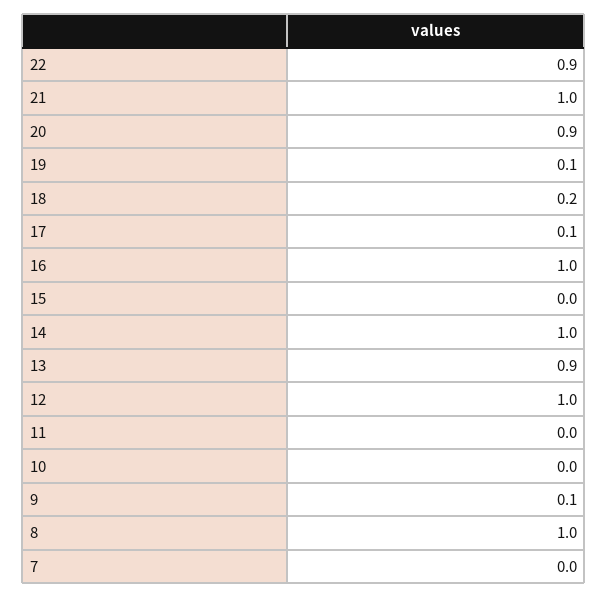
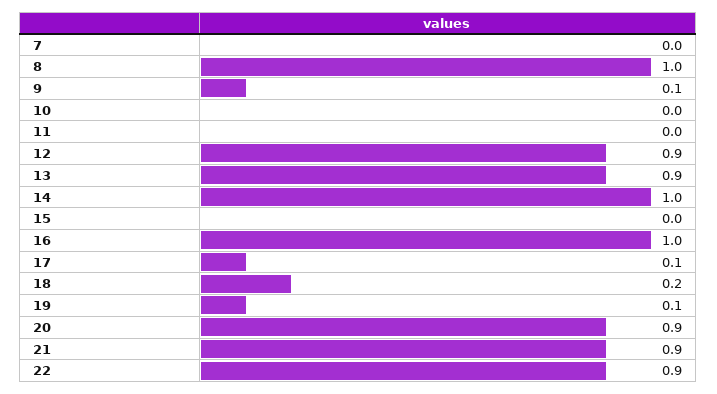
  {
    "22": 0.9,
-   "21": 1,
+   "21": 0.9,
    "20": 0.9,
    "19": 0.1,
    "18": 0.2,
    "17": 0.1,
    "16": 1,
    "15": 0,
    "14": 1,
    "13": 0.9,
-   "12": 1,
+   "12": 0.9,
    "11": 0,
    "10": 0,
    "9": 0.1,
    "8": 1,
    "7": 0
  }

